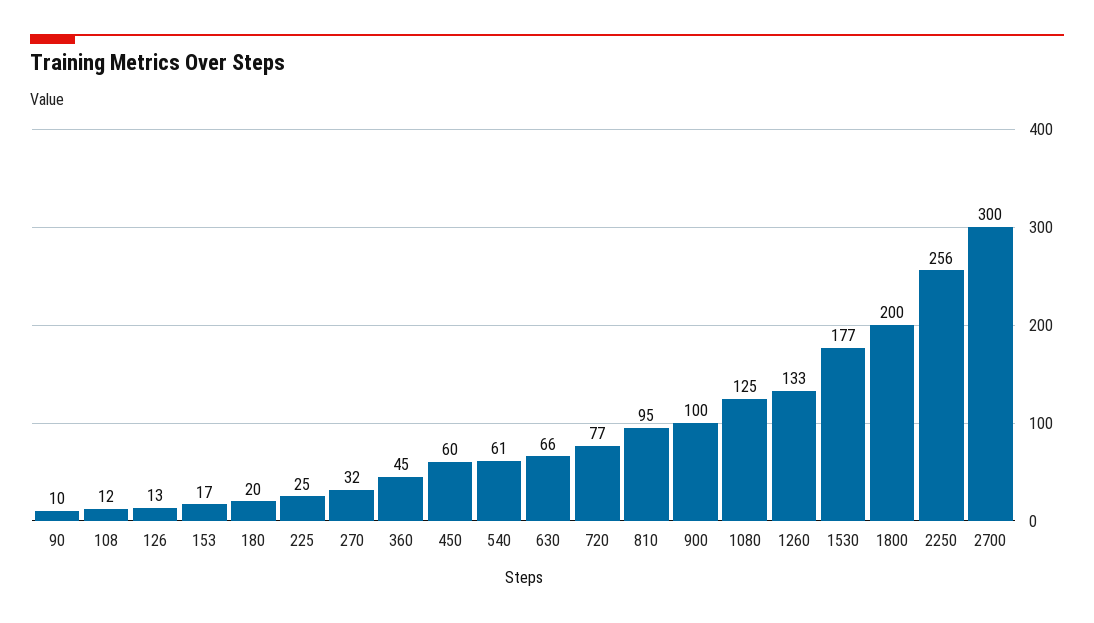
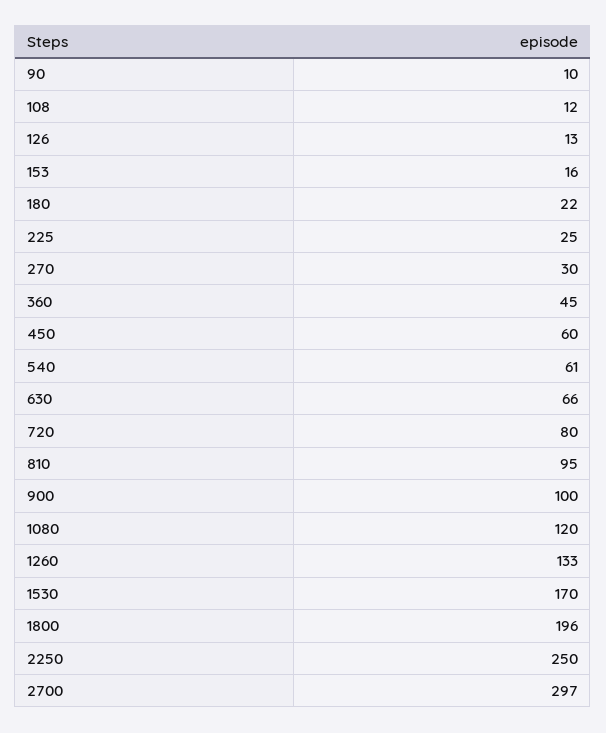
  {
    "90": 10,
    "108": 12,
    "126": 13,
-   "153": 17,
+   "153": 16,
-   "180": 20,
+   "180": 22,
    "225": 25,
-   "270": 32,
+   "270": 30,
    "360": 45,
    "450": 60,
    "540": 61,
    "630": 66,
-   "720": 77,
+   "720": 80,
    "810": 95,
    "900": 100,
-   "1080": 125,
+   "1080": 120,
    "1260": 133,
-   "1530": 177,
+   "1530": 170,
-   "1800": 200,
+   "1800": 196,
-   "2250": 256,
+   "2250": 250,
-   "2700": 300
+   "2700": 297
  }

